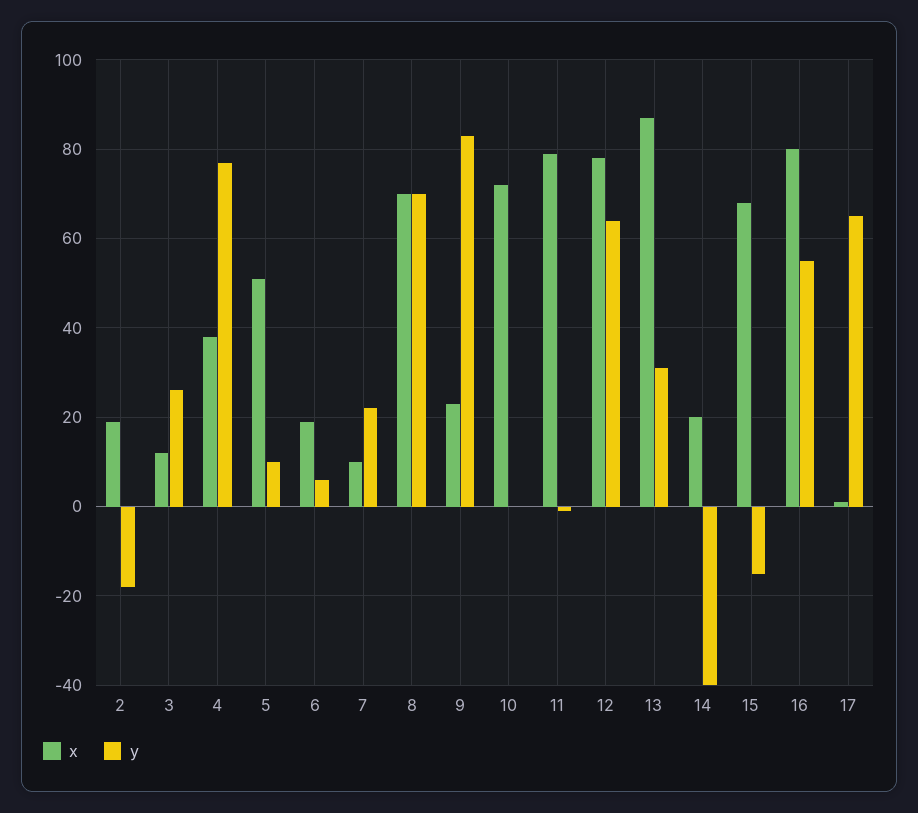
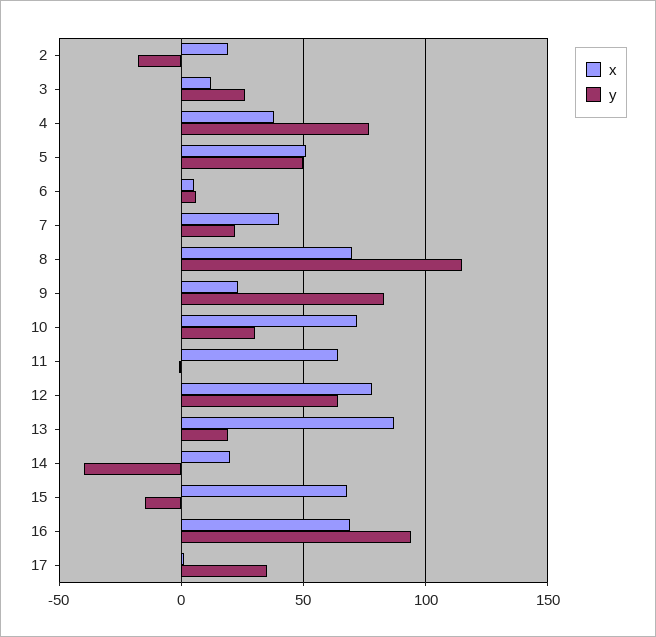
  {
    "x": {
      "2": 20,
      "3": 10,
      "4": 40,
      "5": 50,
-     "6": 20,
+     "6": 5,
-     "7": 10,
+     "7": 40,
      "8": 70,
      "9": 25,
      "10": 70,
-     "11": 80,
+     "11": 65,
      "12": 80,
      "13": 85,
      "14": 20,
      "15": 70,
-     "16": 80,
+     "16": 70,
      "17": 0
    },
    "y": {
      "2": -20,
      "3": 25,
      "4": 75,
-     "5": 10,
+     "5": 50,
      "6": 5,
      "7": 20,
-     "8": 70,
+     "8": 115,
      "9": 85,
-     "10": 0,
+     "10": 30,
      "11": 0,
      "12": 65,
-     "13": 30,
+     "13": 20,
      "14": -40,
      "15": -15,
-     "16": 55,
+     "16": 95,
-     "17": 65
+     "17": 35
    }
  }

